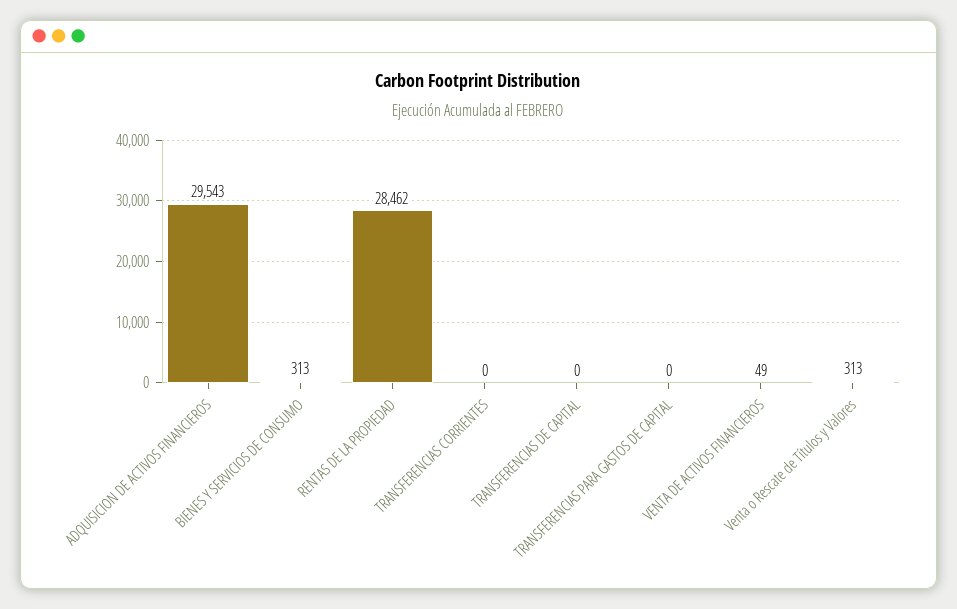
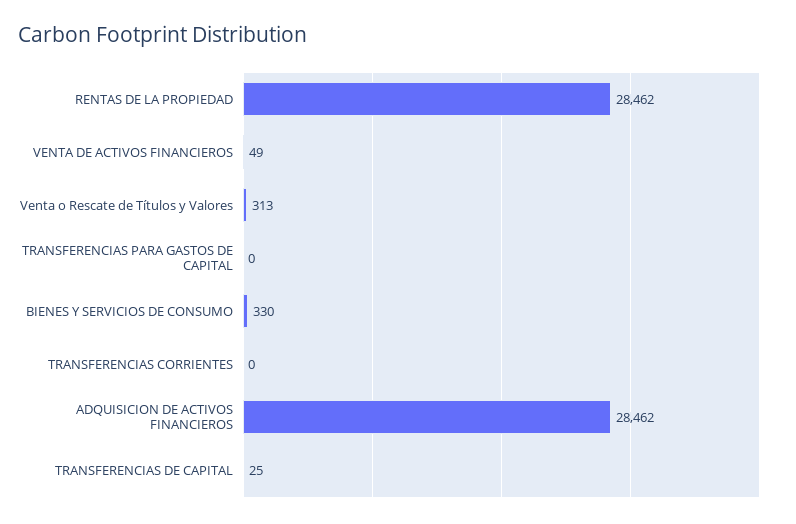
  {
-   "ADQUISICION DE ACTIVOS FINANCIEROS": 29543,
+   "ADQUISICION DE ACTIVOS FINANCIEROS": 28462,
-   "BIENES Y SERVICIOS DE CONSUMO": 313,
+   "BIENES Y SERVICIOS DE CONSUMO": 330,
    "RENTAS DE LA PROPIEDAD": 28462,
    "TRANSFERENCIAS CORRIENTES": 0,
-   "TRANSFERENCIAS DE CAPITAL": 0,
+   "TRANSFERENCIAS DE CAPITAL": 25,
    "TRANSFERENCIAS PARA GASTOS DE CAPITAL": 0,
    "VENTA DE ACTIVOS FINANCIEROS": 49,
    "Venta o Rescate de Títulos y Valores": 313
  }

